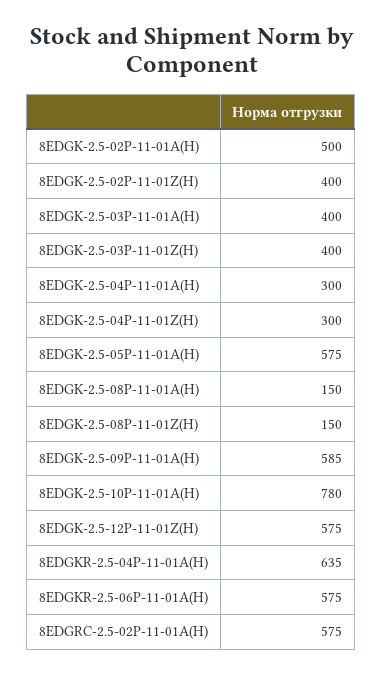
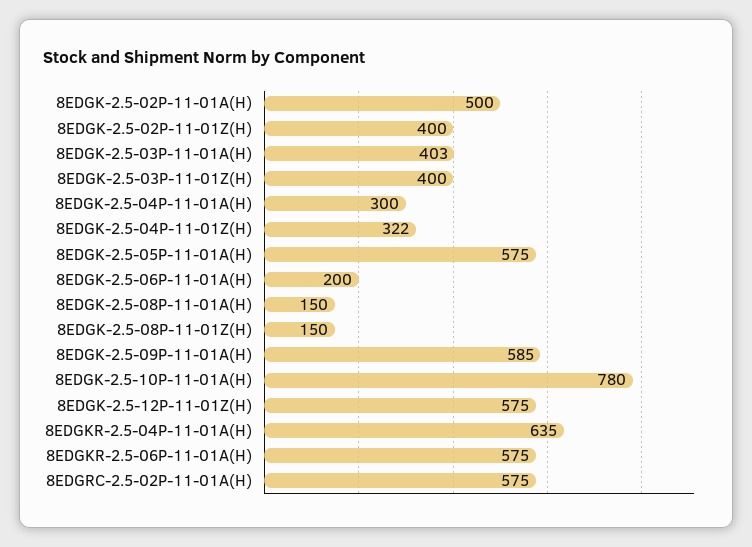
  {
    "8EDGK-2.5-02P-11-01A(H)": 500,
    "8EDGK-2.5-02P-11-01Z(H)": 400,
-   "8EDGK-2.5-03P-11-01A(H)": 400,
+   "8EDGK-2.5-03P-11-01A(H)": 403,
    "8EDGK-2.5-03P-11-01Z(H)": 400,
    "8EDGK-2.5-04P-11-01A(H)": 300,
-   "8EDGK-2.5-04P-11-01Z(H)": 300,
+   "8EDGK-2.5-04P-11-01Z(H)": 322,
    "8EDGK-2.5-05P-11-01A(H)": 575,
    "8EDGK-2.5-08P-11-01A(H)": 150,
    "8EDGK-2.5-08P-11-01Z(H)": 150,
    "8EDGK-2.5-09P-11-01A(H)": 585,
    "8EDGK-2.5-10P-11-01A(H)": 780,
    "8EDGK-2.5-12P-11-01Z(H)": 575,
    "8EDGKR-2.5-04P-11-01A(H)": 635,
    "8EDGKR-2.5-06P-11-01A(H)": 575,
-   "8EDGRC-2.5-02P-11-01A(H)": 575
+   "8EDGRC-2.5-02P-11-01A(H)": 575,
+   "8EDGK-2.5-06P-11-01A(H)": 200
  }

